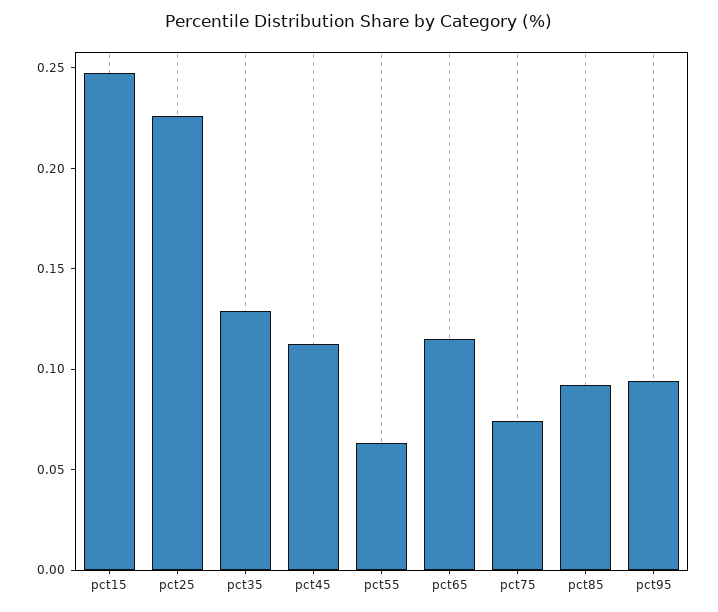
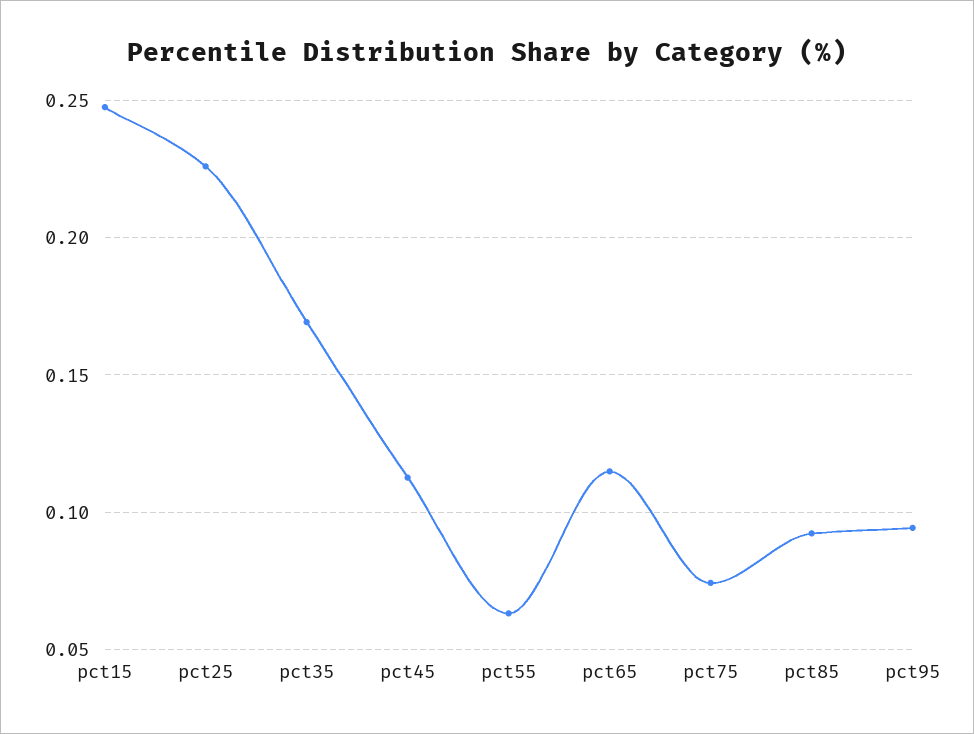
  {
    "pct15": 0.25,
    "pct25": 0.225,
-   "pct35": 0.13,
+   "pct35": 0.17,
    "pct45": 0.115,
    "pct55": 0.065,
    "pct65": 0.115,
    "pct75": 0.075,
    "pct85": 0.09,
    "pct95": 0.095
  }

